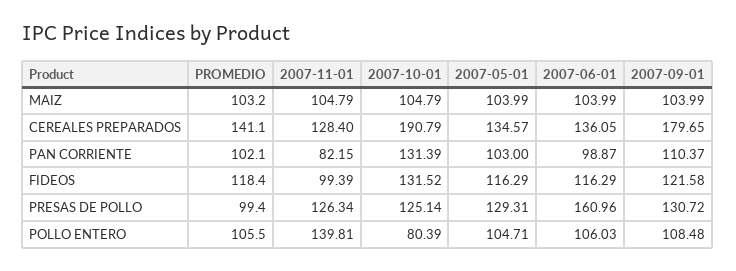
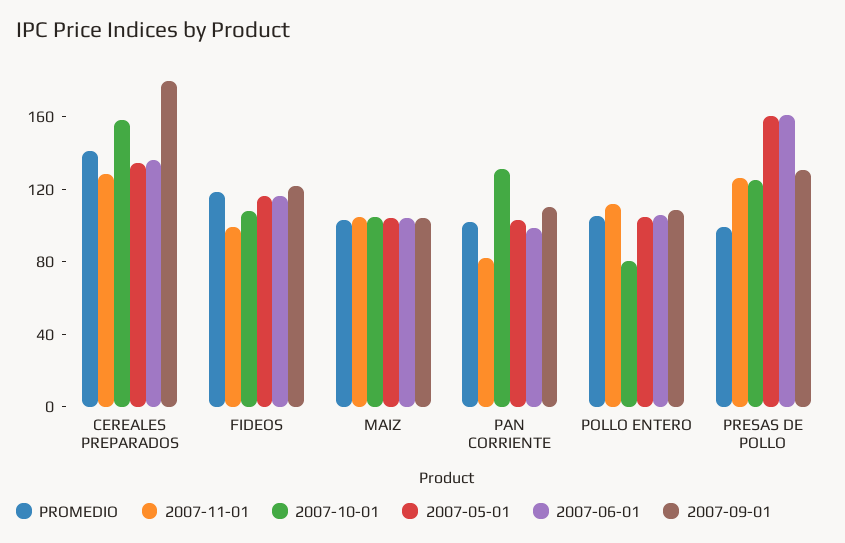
  {
    "PROMEDIO": {
      "MAIZ": 103.2,
      "CEREALES PREPARADOS": 141.1,
      "PAN CORRIENTE": 102.1,
      "FIDEOS": 118.4,
      "PRESAS DE POLLO": 99.4,
      "POLLO ENTERO": 105.5
    },
    "2007-11-01": {
      "MAIZ": 104.79,
      "CEREALES PREPARADOS": 128.4,
      "PAN CORRIENTE": 82.15,
      "FIDEOS": 99.39,
      "PRESAS DE POLLO": 126.34,
-     "POLLO ENTERO": 139.81
+     "POLLO ENTERO": 110
    },
    "2007-10-01": {
      "MAIZ": 104.79,
-     "CEREALES PREPARADOS": 190.79,
+     "CEREALES PREPARADOS": 160,
      "PAN CORRIENTE": 131.39,
-     "FIDEOS": 131.52,
+     "FIDEOS": 110,
      "PRESAS DE POLLO": 125.14,
      "POLLO ENTERO": 80.39
    },
    "2007-05-01": {
      "MAIZ": 103.99,
      "CEREALES PREPARADOS": 134.57,
      "PAN CORRIENTE": 103,
      "FIDEOS": 116.29,
-     "PRESAS DE POLLO": 129.31,
+     "PRESAS DE POLLO": 160,
      "POLLO ENTERO": 104.71
    },
    "2007-06-01": {
      "MAIZ": 103.99,
      "CEREALES PREPARADOS": 136.05,
      "PAN CORRIENTE": 98.87,
      "FIDEOS": 116.29,
      "PRESAS DE POLLO": 160.96,
      "POLLO ENTERO": 106.03
    },
    "2007-09-01": {
      "MAIZ": 103.99,
      "CEREALES PREPARADOS": 179.65,
      "PAN CORRIENTE": 110.37,
      "FIDEOS": 121.58,
      "PRESAS DE POLLO": 130.72,
      "POLLO ENTERO": 108.48
    }
  }

